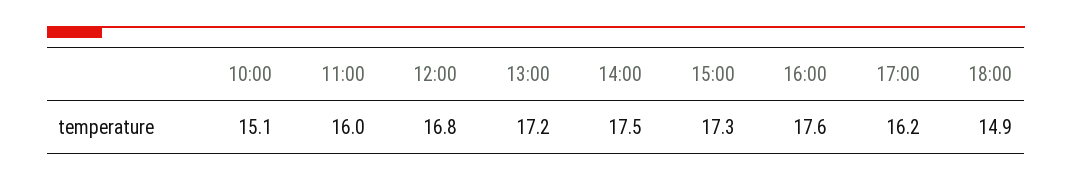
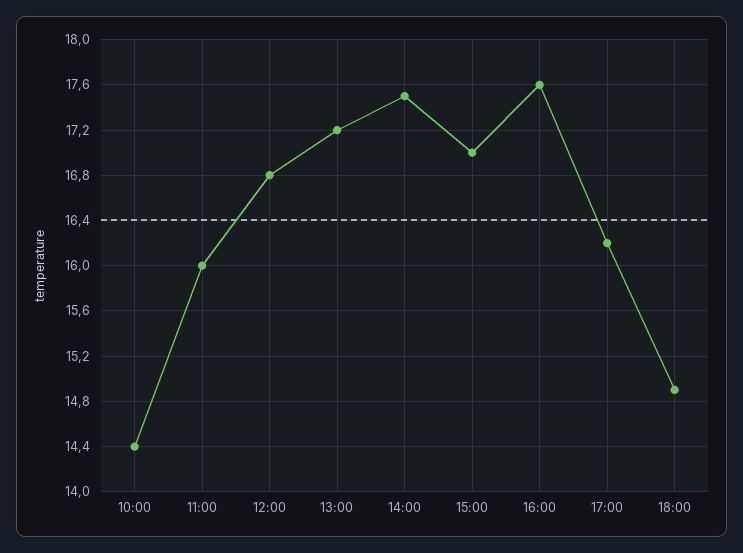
  {
-   "10:00": 15.1,
+   "10:00": 14.4,
    "11:00": 16,
    "12:00": 16.8,
    "13:00": 17.2,
    "14:00": 17.5,
-   "15:00": 17.3,
+   "15:00": 17,
    "16:00": 17.6,
    "17:00": 16.2,
    "18:00": 14.9
  }

